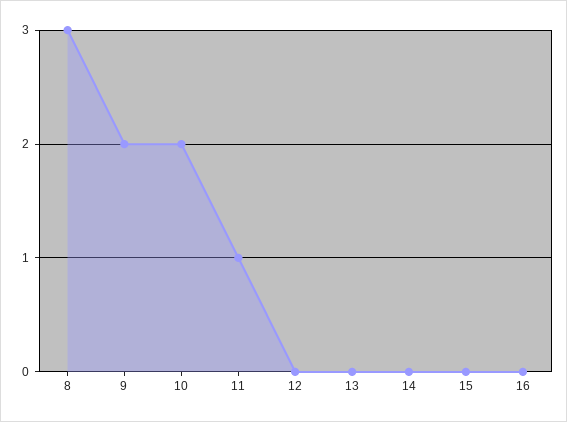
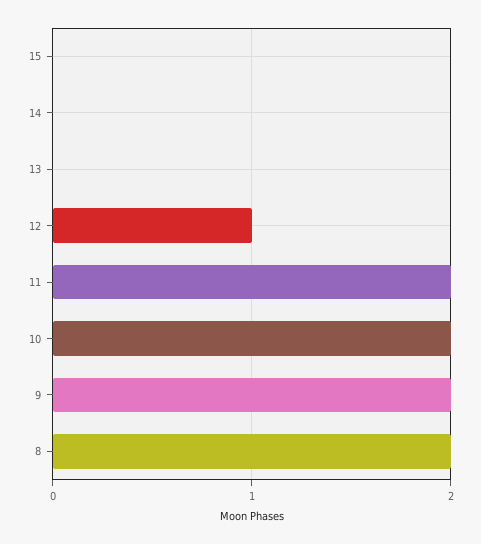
  {
-   "8": 3,
+   "8": 2,
    "9": 2,
    "10": 2,
-   "11": 1,
+   "11": 2,
-   "12": 0,
+   "12": 1,
    "13": 0,
    "14": 0,
-   "15": 0,
+   "15": 0
-   "16": 0
  }

